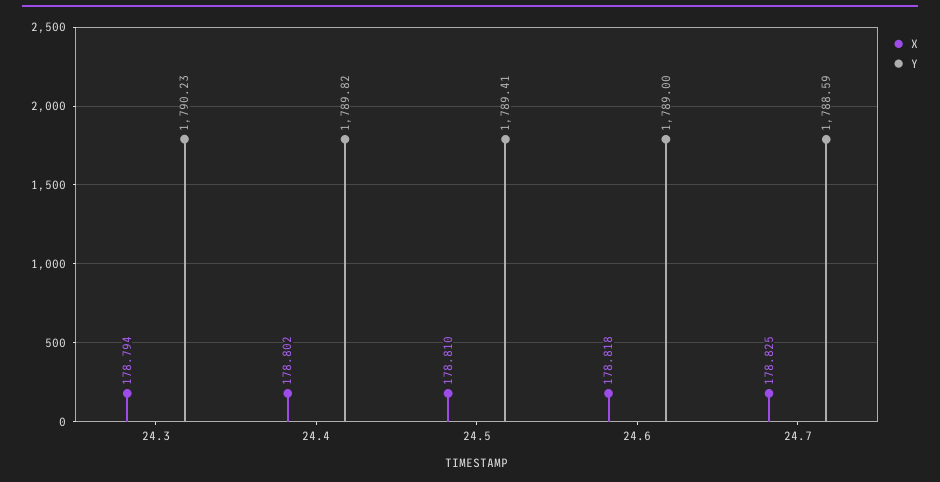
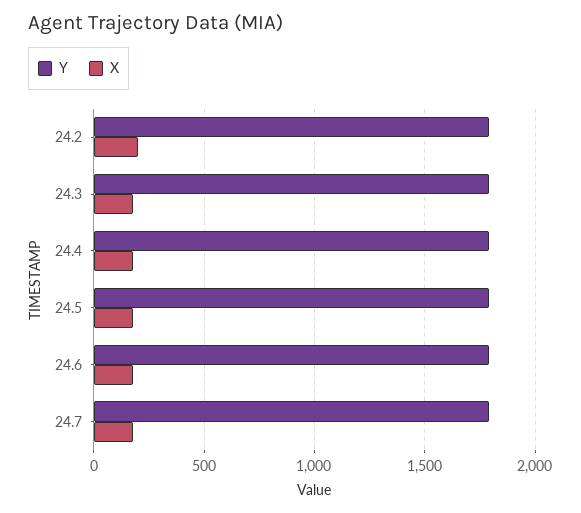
  {
    "X": {
      "24.3": 178.794,
      "24.4": 178.802,
      "24.5": 178.81,
      "24.6": 178.818,
-     "24.7": 178.825
+     "24.7": 178.825,
+     "24.2": 200
    },
    "Y": {
      "24.3": 1790.23,
      "24.4": 1789.82,
      "24.5": 1789.41,
      "24.6": 1789,
-     "24.7": 1788.59
+     "24.7": 1788.59,
+     "24.2": 1800
    }
  }

